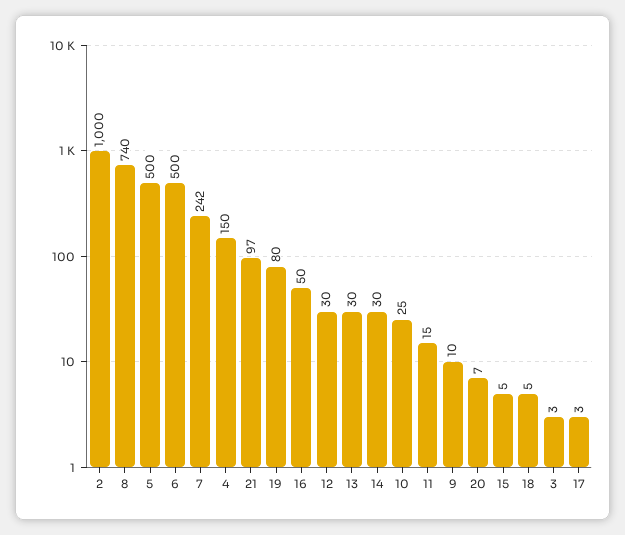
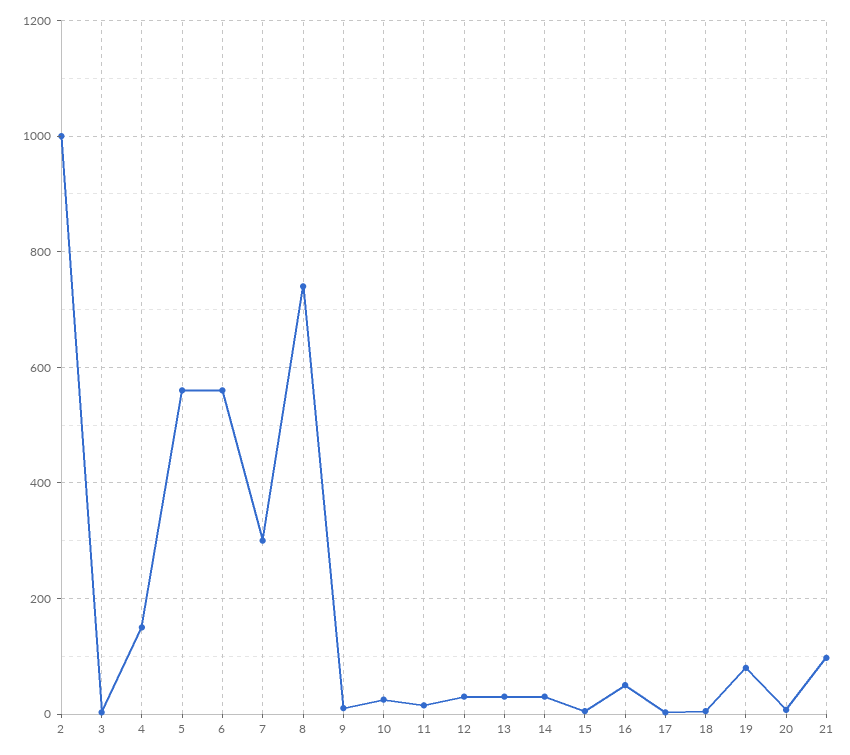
  {
    "2": 1000,
    "8": 740,
-   "5": 500,
+   "5": 560,
-   "6": 500,
+   "6": 560,
-   "7": 242,
+   "7": 300,
    "4": 150,
    "21": 97,
    "19": 80,
    "16": 50,
    "12": 30,
    "13": 30,
    "14": 30,
    "10": 25,
    "11": 15,
    "9": 10,
    "20": 7,
    "15": 5,
    "18": 5,
    "3": 3,
    "17": 3
  }

